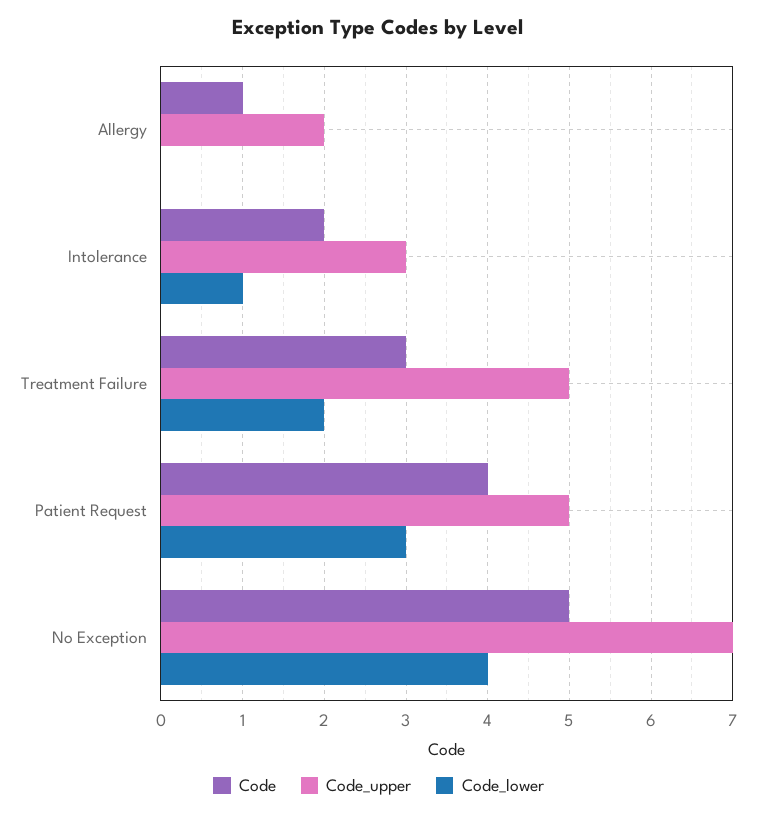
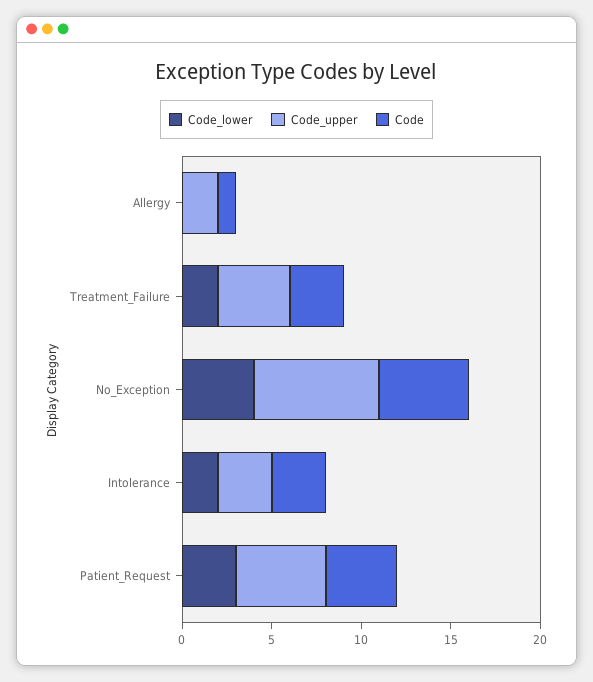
  {
    "Code": {
      "Allergy": 1,
-     "Intolerance": 2,
+     "Intolerance": 3,
      "Treatment Failure": 3,
      "Patient Request": 4,
      "No Exception": 5
    },
    "Code_upper": {
      "Allergy": 2,
      "Intolerance": 3,
-     "Treatment Failure": 5,
+     "Treatment Failure": 4,
      "Patient Request": 5,
      "No Exception": 7
    },
    "Code_lower": {
      "Allergy": 0,
-     "Intolerance": 1,
+     "Intolerance": 2,
      "Treatment Failure": 2,
      "Patient Request": 3,
      "No Exception": 4
    }
  }

